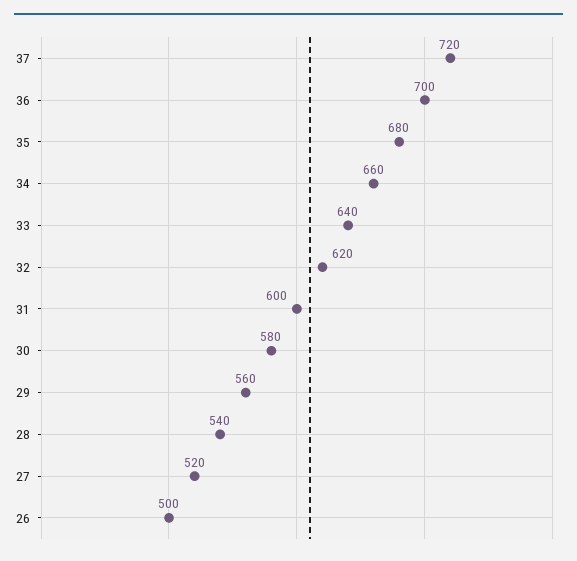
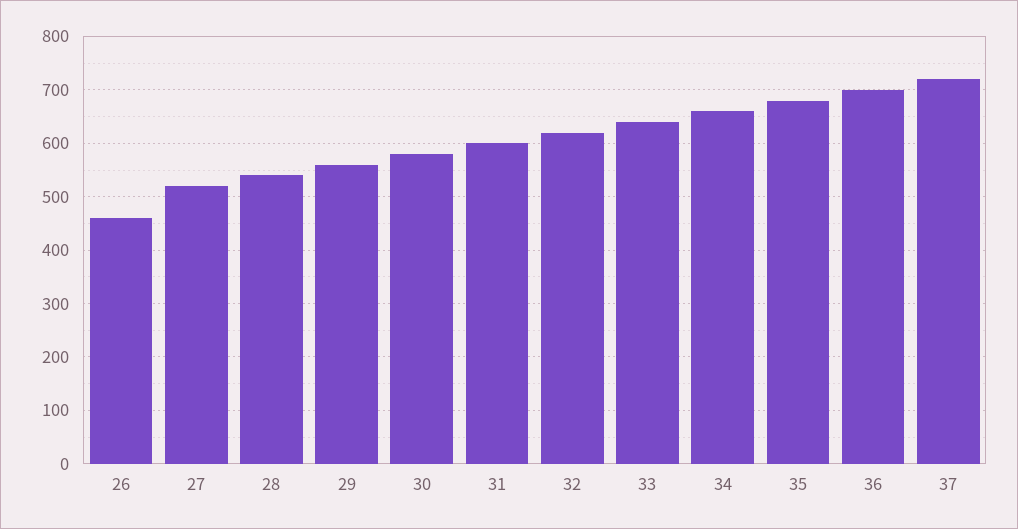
  {
    "37": 720,
    "36": 700,
    "35": 680,
    "34": 660,
    "33": 640,
    "32": 620,
    "31": 600,
    "30": 580,
    "29": 560,
    "28": 540,
    "27": 520,
-   "26": 500
+   "26": 460
  }

